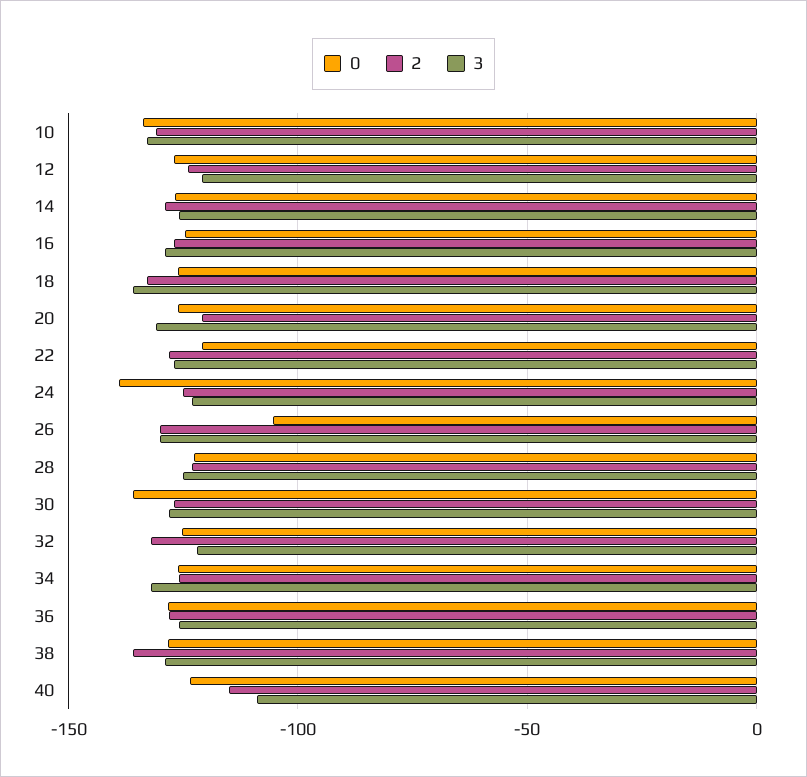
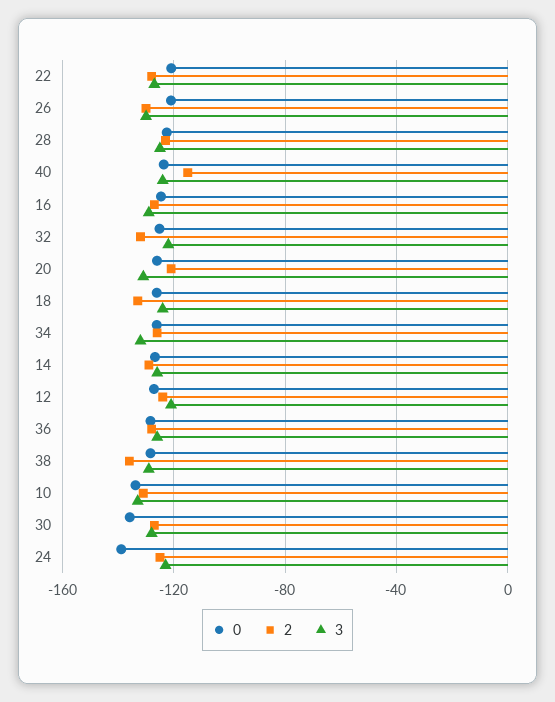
  {
    "0": {
      "10": -135,
      "12": -125,
      "14": -125,
      "16": -125,
      "18": -125,
      "20": -125,
      "22": -120,
      "24": -140,
-     "26": -105,
+     "26": -120,
      "28": -125,
      "30": -135,
      "32": -125,
      "34": -125,
      "36": -130,
      "38": -130,
      "40": -125
    },
    "2": {
      "10": -130,
      "12": -125,
      "14": -130,
      "16": -125,
      "18": -135,
      "20": -120,
      "22": -130,
      "24": -125,
      "26": -130,
      "28": -125,
      "30": -125,
      "32": -130,
      "34": -125,
      "36": -130,
      "38": -135,
      "40": -115
    },
    "3": {
      "10": -135,
      "12": -120,
      "14": -125,
      "16": -130,
-     "18": -135,
+     "18": -125,
      "20": -130,
      "22": -125,
      "24": -125,
      "26": -130,
      "28": -125,
      "30": -130,
      "32": -120,
      "34": -130,
      "36": -125,
      "38": -130,
-     "40": -110
+     "40": -125
    }
  }

